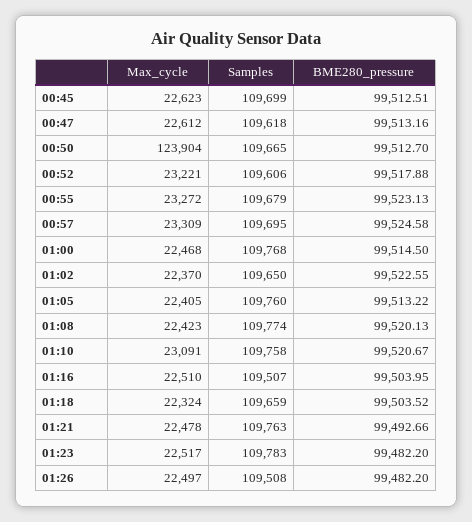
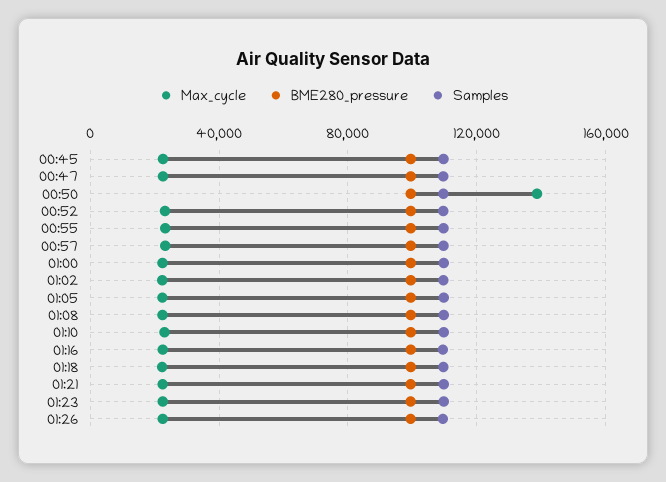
  {
    "Max_cycle": {
      "00:45": 22623,
      "00:47": 22612,
-     "00:50": 123904,
+     "00:50": 140000,
      "00:52": 23221,
      "00:55": 23272,
      "00:57": 23309,
      "01:00": 22468,
      "01:02": 22370,
      "01:05": 22405,
      "01:08": 22423,
      "01:10": 23091,
      "01:16": 22510,
      "01:18": 22324,
      "01:21": 22478,
      "01:23": 22517,
      "01:26": 22497
    },
    "Samples": {
      "00:45": 109699,
      "00:47": 109618,
      "00:50": 109665,
      "00:52": 109606,
      "00:55": 109679,
      "00:57": 109695,
      "01:00": 109768,
      "01:02": 109650,
      "01:05": 109760,
      "01:08": 109774,
      "01:10": 109758,
      "01:16": 109507,
      "01:18": 109659,
      "01:21": 109763,
      "01:23": 109783,
      "01:26": 109508
    },
    "BME280_pressure": {
      "00:45": 99512.51,
      "00:47": 99513.16,
      "00:50": 99512.7,
      "00:52": 99517.88,
      "00:55": 99523.13,
      "00:57": 99524.58,
      "01:00": 99514.5,
      "01:02": 99522.55,
      "01:05": 99513.22,
      "01:08": 99520.13,
      "01:10": 99520.67,
      "01:16": 99503.95,
      "01:18": 99503.52,
      "01:21": 99492.66,
      "01:23": 99482.2,
      "01:26": 99482.2
    }
  }

